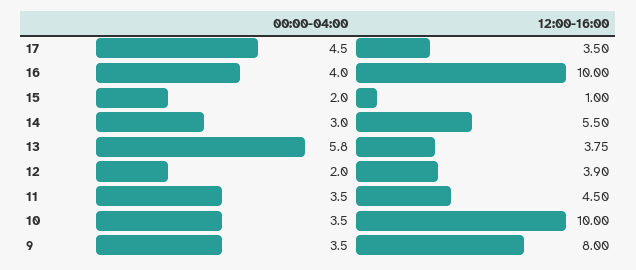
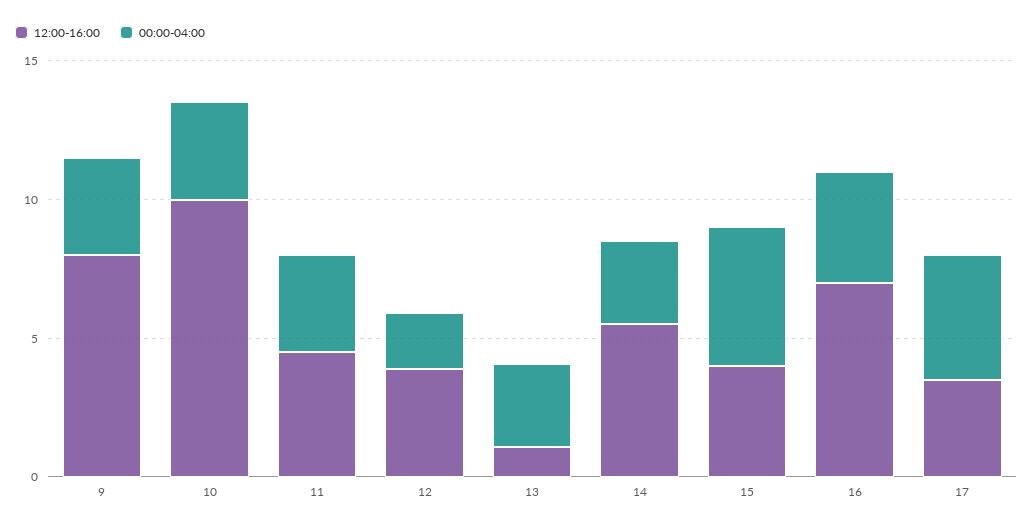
  {
    "00:00-04:00": {
      "17": 4.5,
      "16": 4,
-     "15": 2,
+     "15": 5,
      "14": 3,
-     "13": 5.8,
+     "13": 3,
      "12": 2,
      "11": 3.5,
      "10": 3.5,
      "9": 3.5
    },
    "12:00-16:00": {
      "17": 3.5,
-     "16": 10,
+     "16": 7,
-     "15": 1,
+     "15": 4,
      "14": 5.5,
-     "13": 3.75,
+     "13": 1,
      "12": 3.9,
      "11": 4.5,
      "10": 10,
      "9": 8
    }
  }

